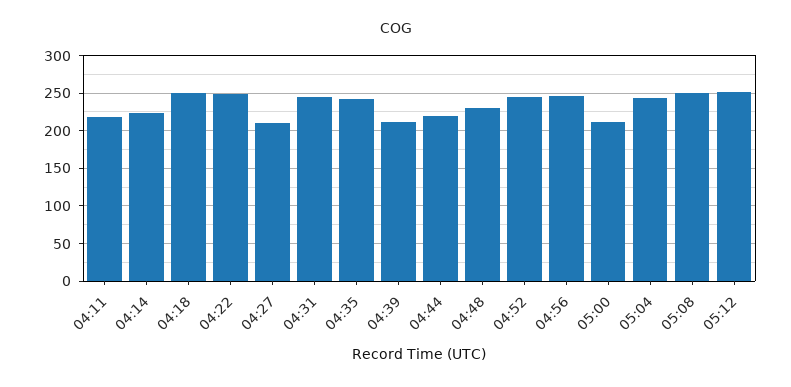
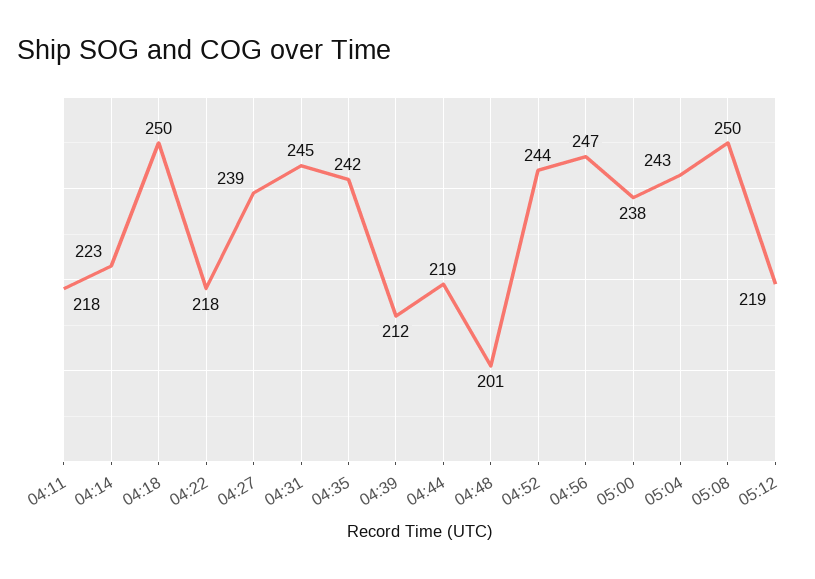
  {
    "04:11": 218,
    "04:14": 223,
    "04:18": 250,
-   "04:22": 250,
+   "04:22": 218,
-   "04:27": 210,
+   "04:27": 239,
    "04:31": 245,
    "04:35": 242,
    "04:39": 212,
    "04:44": 219,
-   "04:48": 230,
+   "04:48": 201,
    "04:52": 244,
    "04:56": 247,
-   "05:00": 210,
+   "05:00": 238,
    "05:04": 243,
    "05:08": 250,
-   "05:12": 250
+   "05:12": 219
  }

